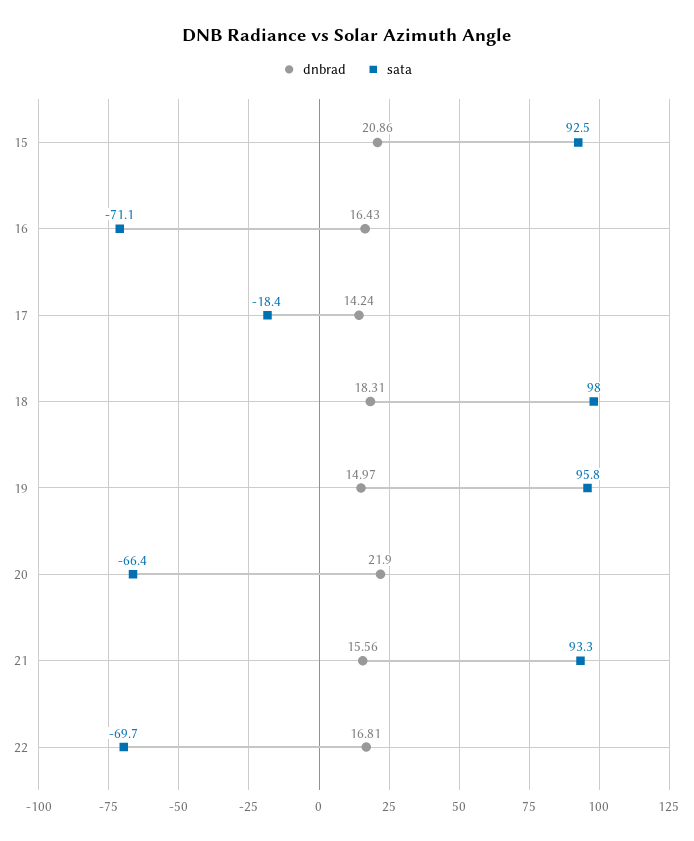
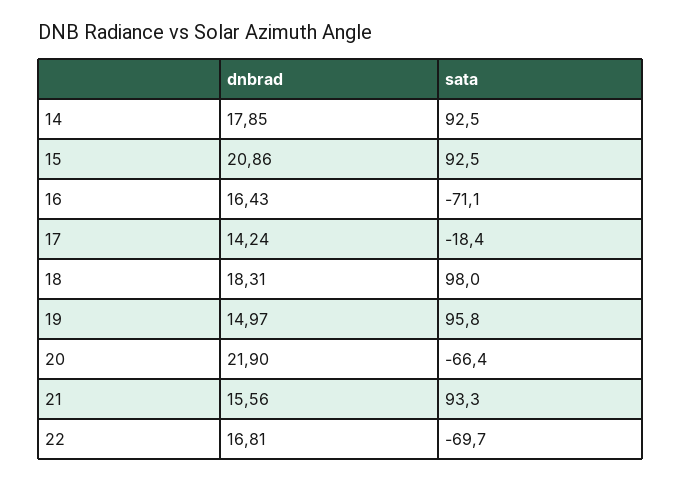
  {
    "dnbrad": {
      "15": 20.86,
      "16": 16.43,
      "17": 14.24,
      "18": 18.31,
      "19": 14.97,
      "20": 21.9,
      "21": 15.56,
-     "22": 16.81
+     "22": 16.81,
+     "14": 17.85
    },
    "sata": {
      "15": 92.5,
      "16": -71.1,
      "17": -18.4,
      "18": 98,
      "19": 95.8,
      "20": -66.4,
      "21": 93.3,
-     "22": -69.7
+     "22": -69.7,
+     "14": 92.5
    }
  }

